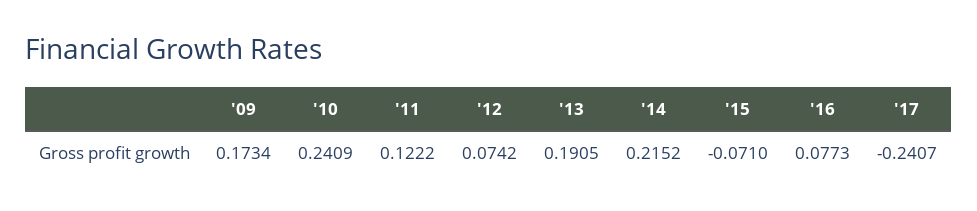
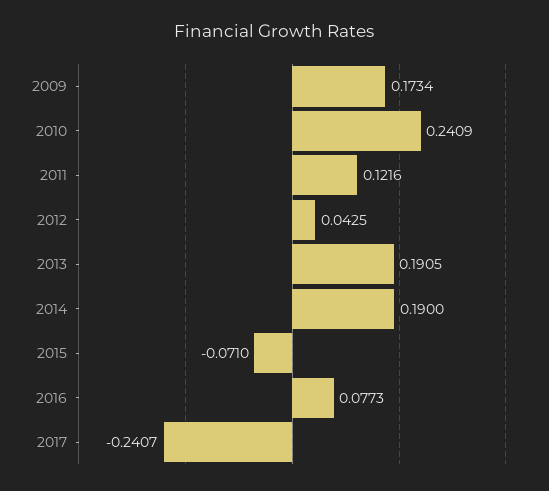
  {
    "'09": 0.1734,
    "'10": 0.2409,
-   "'11": 0.1222,
+   "'11": 0.1216,
-   "'12": 0.0742,
+   "'12": 0.0425,
    "'13": 0.1905,
-   "'14": 0.2152,
+   "'14": 0.19,
    "'15": -0.071,
    "'16": 0.0773,
    "'17": -0.2407
  }

